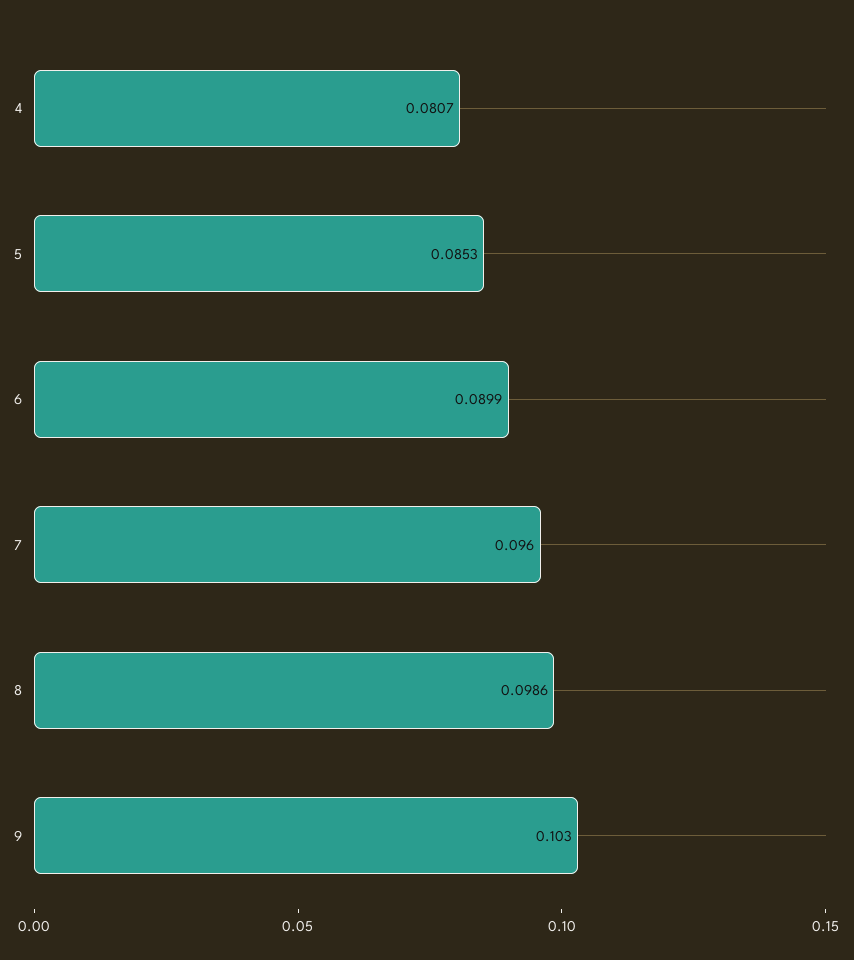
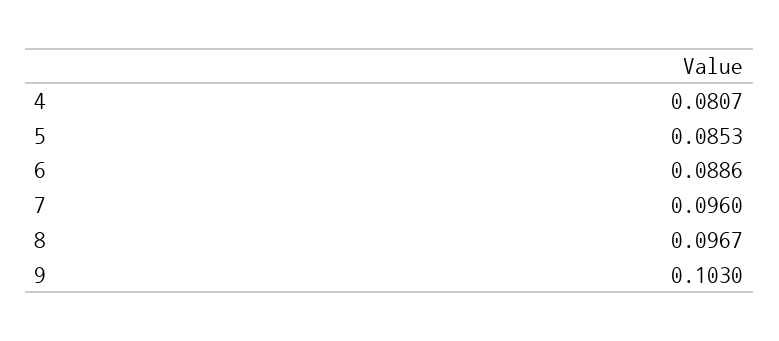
  {
    "4": 0.0807,
    "5": 0.0853,
-   "6": 0.0899,
+   "6": 0.0886,
    "7": 0.096,
-   "8": 0.0986,
+   "8": 0.0967,
    "9": 0.103
  }

